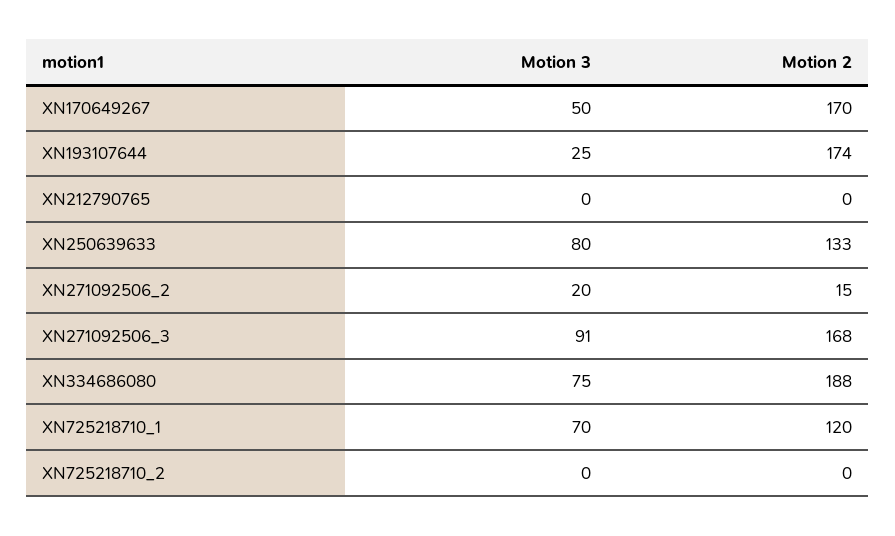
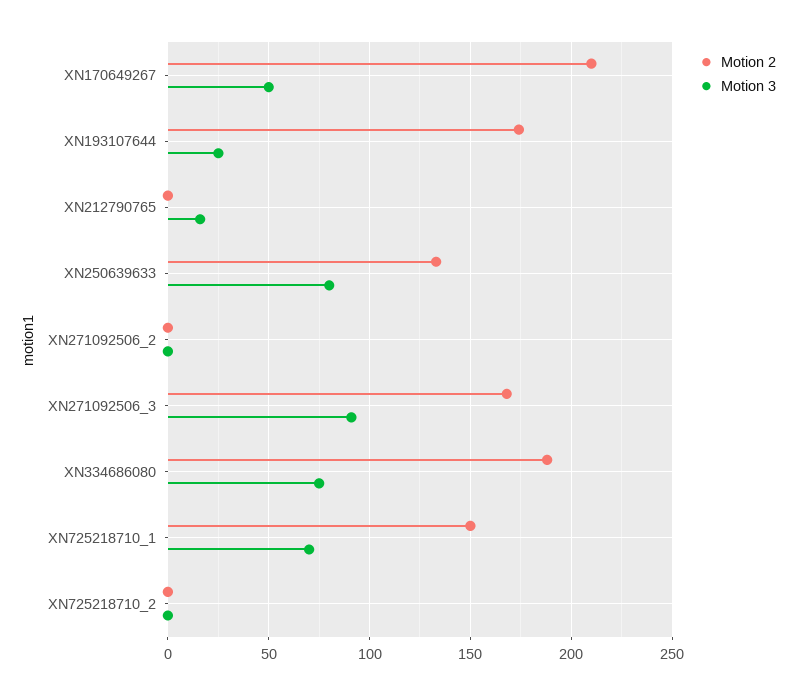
  {
    "Motion 3": {
      "XN170649267": 50,
      "XN193107644": 25,
-     "XN212790765": 0,
+     "XN212790765": 15,
      "XN250639633": 80,
-     "XN271092506_2": 20,
+     "XN271092506_2": 0,
      "XN271092506_3": 91,
      "XN334686080": 75,
      "XN725218710_1": 70,
      "XN725218710_2": 0
    },
    "Motion 2": {
-     "XN170649267": 170,
+     "XN170649267": 210,
      "XN193107644": 174,
      "XN212790765": 0,
      "XN250639633": 133,
-     "XN271092506_2": 15,
+     "XN271092506_2": 0,
      "XN271092506_3": 168,
      "XN334686080": 188,
-     "XN725218710_1": 120,
+     "XN725218710_1": 150,
      "XN725218710_2": 0
    }
  }

